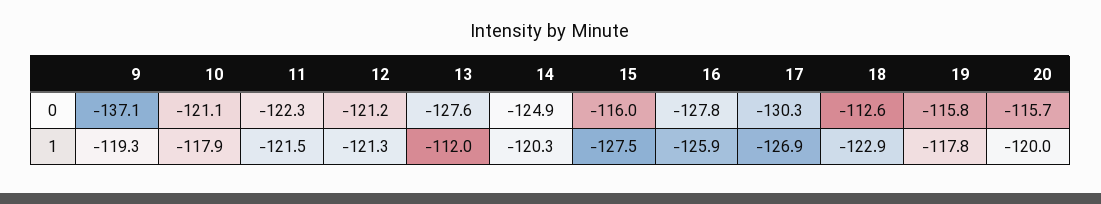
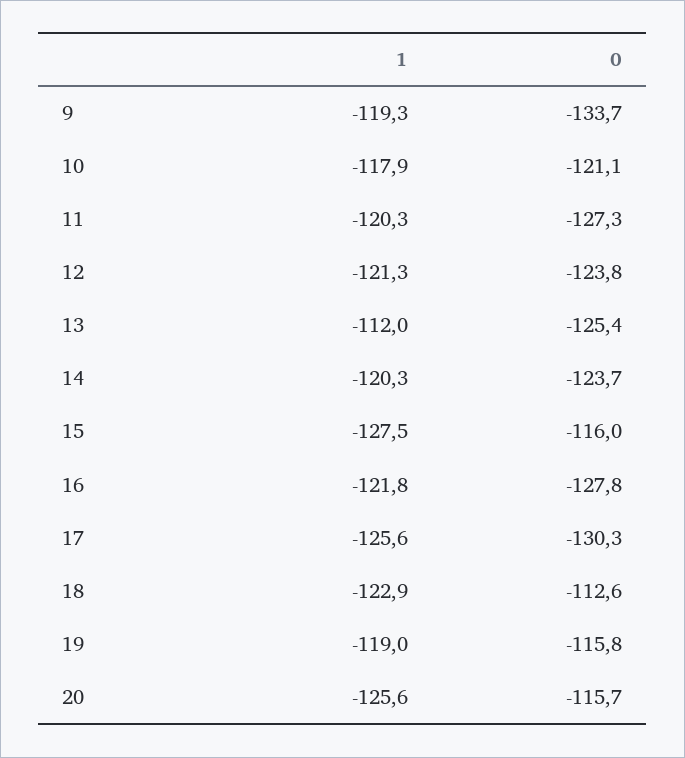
  {
    "9": {
-     "0": -137.1,
+     "0": -133.7,
      "1": -119.3
    },
    "10": {
      "0": -121.1,
      "1": -117.9
    },
    "11": {
-     "0": -122.3,
+     "0": -127.3,
-     "1": -121.5
+     "1": -120.3
    },
    "12": {
-     "0": -121.2,
+     "0": -123.8,
      "1": -121.3
    },
    "13": {
-     "0": -127.6,
+     "0": -125.4,
      "1": -112
    },
    "14": {
-     "0": -124.9,
+     "0": -123.7,
      "1": -120.3
    },
    "15": {
      "0": -116,
      "1": -127.5
    },
    "16": {
      "0": -127.8,
-     "1": -125.9
+     "1": -121.8
    },
    "17": {
      "0": -130.3,
-     "1": -126.9
+     "1": -125.6
    },
    "18": {
      "0": -112.6,
      "1": -122.9
    },
    "19": {
      "0": -115.8,
-     "1": -117.8
+     "1": -119
    },
    "20": {
      "0": -115.7,
-     "1": -120
+     "1": -125.6
    }
  }

